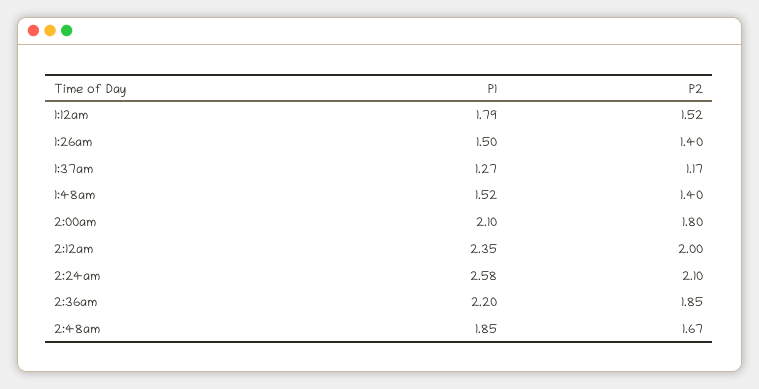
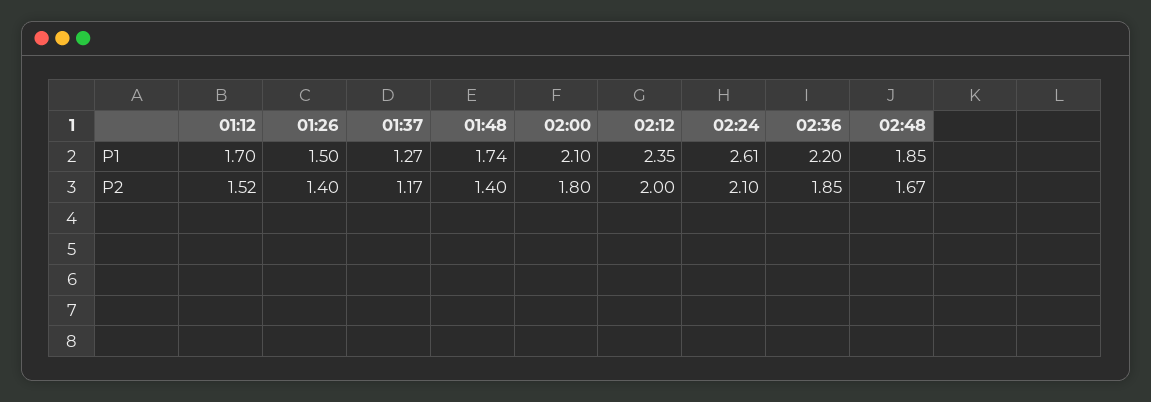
  {
    "P1": {
-     "1:12am": 1.79,
+     "1:12am": 1.7,
      "1:26am": 1.5,
      "1:37am": 1.27,
-     "1:48am": 1.52,
+     "1:48am": 1.74,
      "2:00am": 2.1,
      "2:12am": 2.35,
-     "2:24am": 2.58,
+     "2:24am": 2.61,
      "2:36am": 2.2,
      "2:48am": 1.85
    },
    "P2": {
      "1:12am": 1.52,
      "1:26am": 1.4,
      "1:37am": 1.17,
      "1:48am": 1.4,
      "2:00am": 1.8,
      "2:12am": 2,
      "2:24am": 2.1,
      "2:36am": 1.85,
      "2:48am": 1.67
    }
  }

